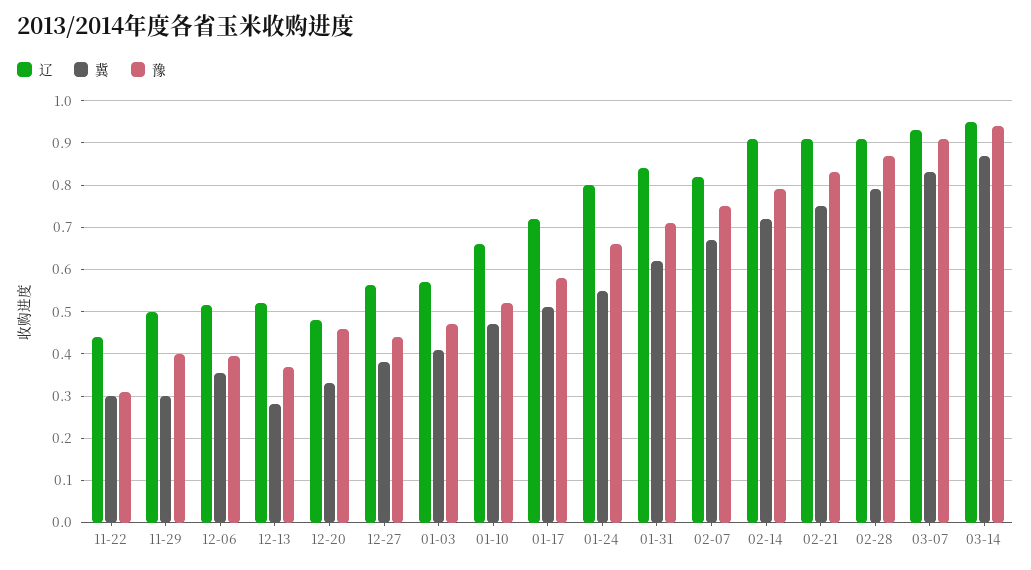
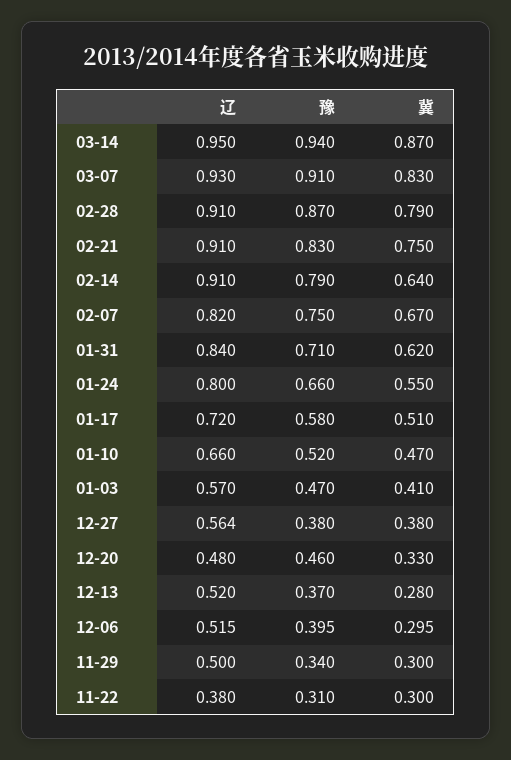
  {
    "辽": {
-     "11-22": 0.44,
+     "11-22": 0.38,
      "11-29": 0.5,
      "12-06": 0.515,
      "12-13": 0.52,
      "12-20": 0.48,
      "12-27": 0.564,
      "01-03": 0.57,
      "01-10": 0.66,
      "01-17": 0.72,
      "01-24": 0.8,
      "01-31": 0.84,
      "02-07": 0.82,
      "02-14": 0.91,
      "02-21": 0.91,
      "02-28": 0.91,
      "03-07": 0.93,
      "03-14": 0.95
    },
    "冀": {
      "11-22": 0.3,
      "11-29": 0.3,
-     "12-06": 0.36,
+     "12-06": 0.295,
      "12-13": 0.28,
      "12-20": 0.33,
      "12-27": 0.38,
      "01-03": 0.41,
      "01-10": 0.47,
      "01-17": 0.51,
      "01-24": 0.55,
      "01-31": 0.62,
      "02-07": 0.67,
-     "02-14": 0.72,
+     "02-14": 0.64,
      "02-21": 0.75,
      "02-28": 0.79,
      "03-07": 0.83,
      "03-14": 0.87
    },
    "豫": {
      "11-22": 0.31,
-     "11-29": 0.4,
+     "11-29": 0.34,
      "12-06": 0.395,
      "12-13": 0.37,
      "12-20": 0.46,
-     "12-27": 0.44,
+     "12-27": 0.38,
      "01-03": 0.47,
      "01-10": 0.52,
      "01-17": 0.58,
      "01-24": 0.66,
      "01-31": 0.71,
      "02-07": 0.75,
      "02-14": 0.79,
      "02-21": 0.83,
      "02-28": 0.87,
      "03-07": 0.91,
      "03-14": 0.94
    }
  }

